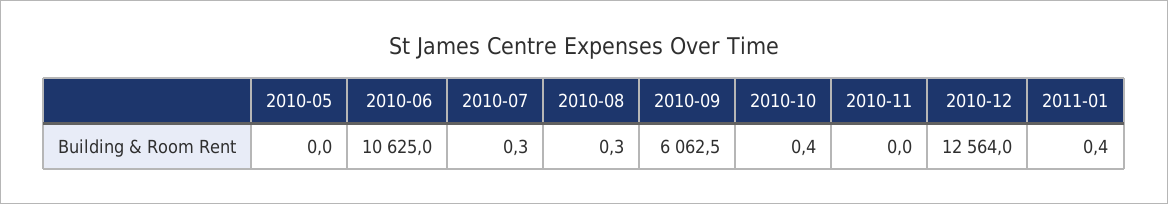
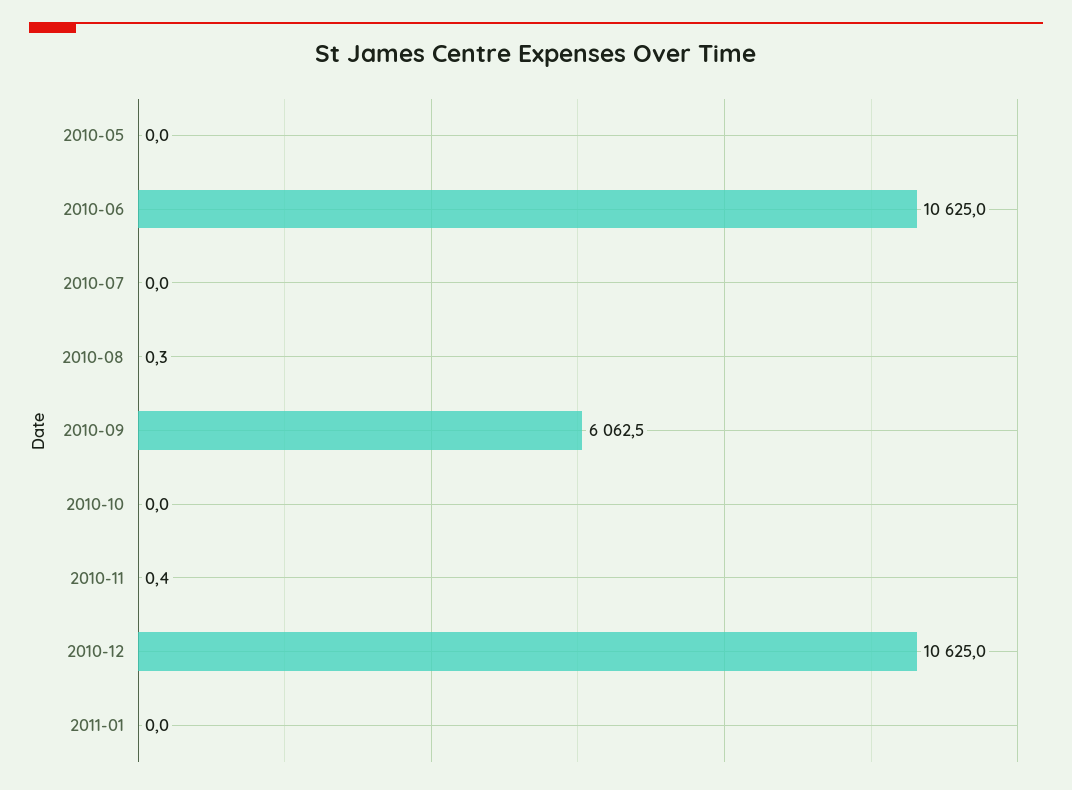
  {
    "2010-05": 0,
    "2010-06": 10625,
-   "2010-07": 0.3,
+   "2010-07": 0,
    "2010-08": 0.3,
    "2010-09": 6062.5,
-   "2010-10": 0.4,
+   "2010-10": 0,
-   "2010-11": 0,
+   "2010-11": 0.4,
-   "2010-12": 12564,
+   "2010-12": 10625,
-   "2011-01": 0.4
+   "2011-01": 0
  }

